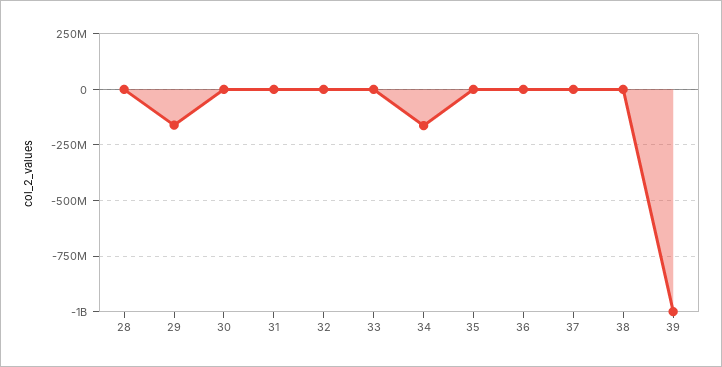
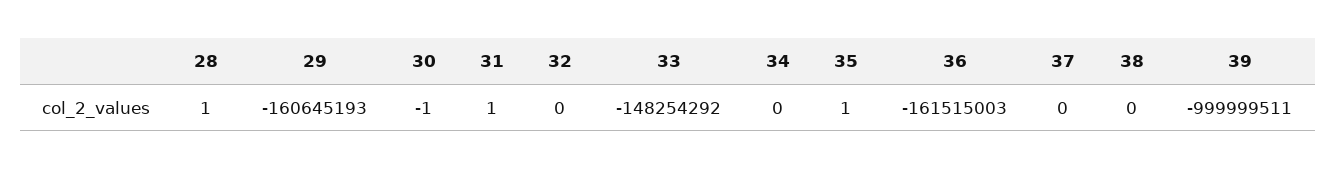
  {
    "28": 1,
    "29": -160645193,
    "30": -1,
    "31": 1,
    "32": 0,
-   "33": 0,
+   "33": -148254292,
-   "34": -150000000,
+   "34": 0,
    "35": 1,
-   "36": 0,
+   "36": -161515003,
    "37": 0,
    "38": 0,
    "39": -999999511
  }

